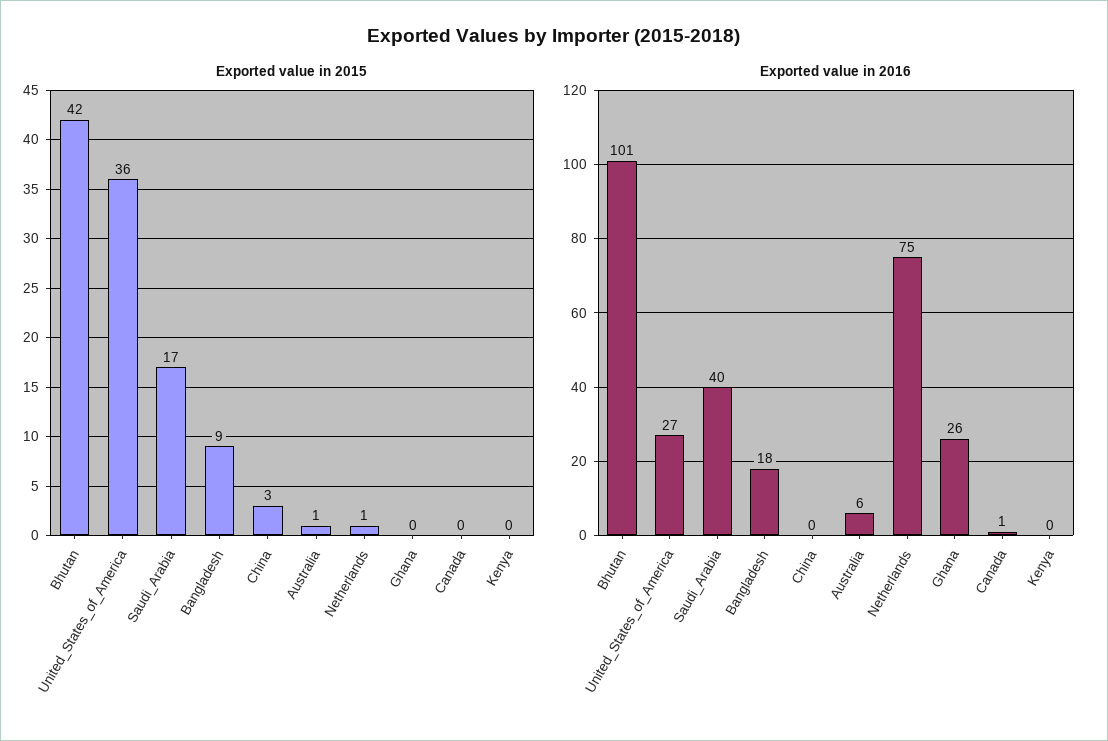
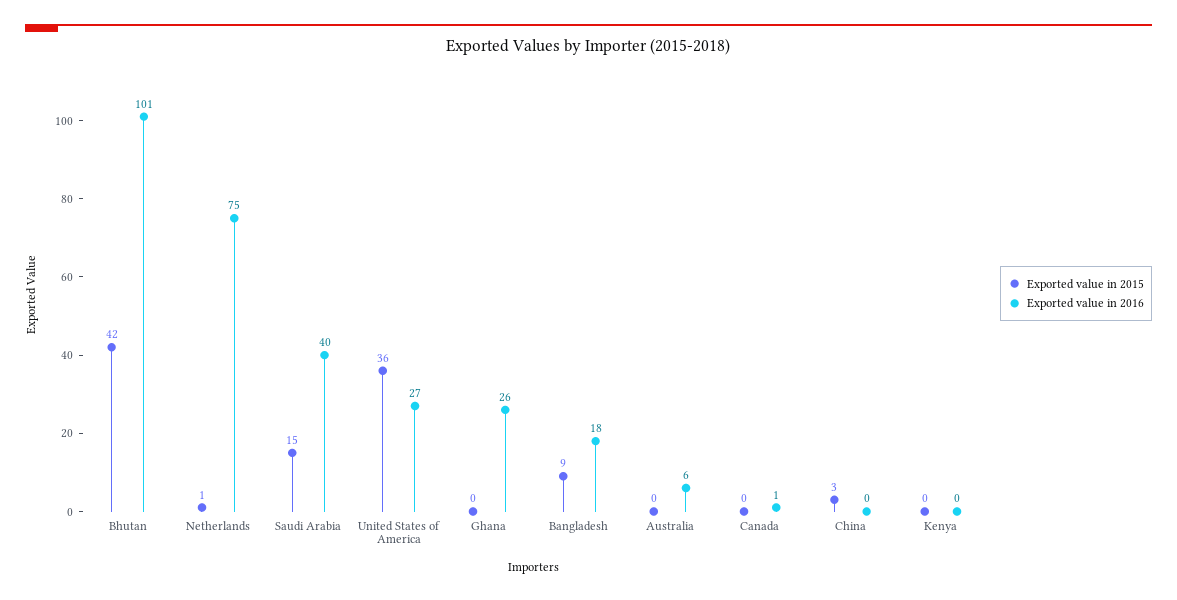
  {
    "Exported value in 2015": {
      "Bhutan": 42,
      "United_States_of_America": 36,
-     "Saudi_Arabia": 17,
+     "Saudi_Arabia": 15,
      "Bangladesh": 9,
      "China": 3,
-     "Australia": 1,
+     "Australia": 0,
      "Netherlands": 1,
      "Ghana": 0,
      "Canada": 0,
      "Kenya": 0
    },
    "Exported value in 2016": {
      "Bhutan": 101,
      "United_States_of_America": 27,
      "Saudi_Arabia": 40,
      "Bangladesh": 18,
      "China": 0,
      "Australia": 6,
      "Netherlands": 75,
      "Ghana": 26,
      "Canada": 1,
      "Kenya": 0
    }
  }

